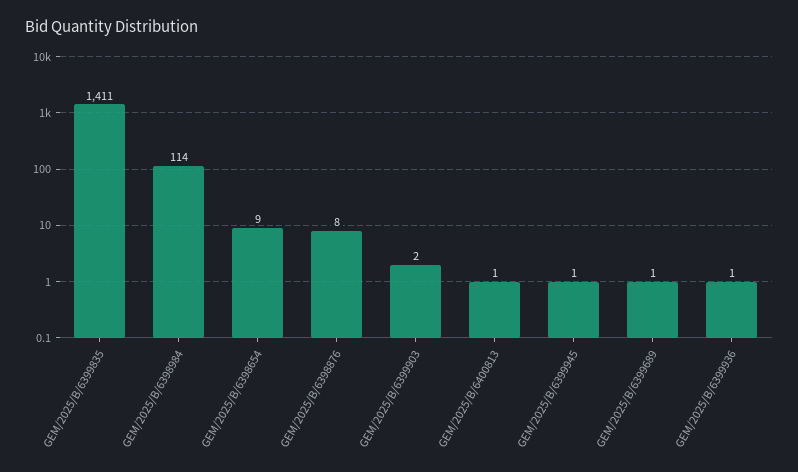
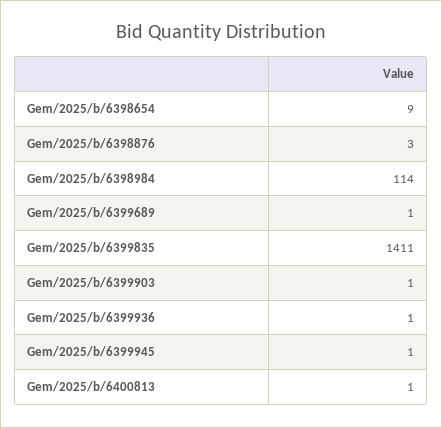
  {
    "GEM/2025/B/6399835": 1411,
    "GEM/2025/B/6398984": 114,
    "GEM/2025/B/6398654": 9,
-   "GEM/2025/B/6398876": 8,
+   "GEM/2025/B/6398876": 3,
-   "GEM/2025/B/6399903": 2,
+   "GEM/2025/B/6399903": 1,
    "GEM/2025/B/6400813": 1,
    "GEM/2025/B/6399945": 1,
    "GEM/2025/B/6399689": 1,
    "GEM/2025/B/6399936": 1
  }

